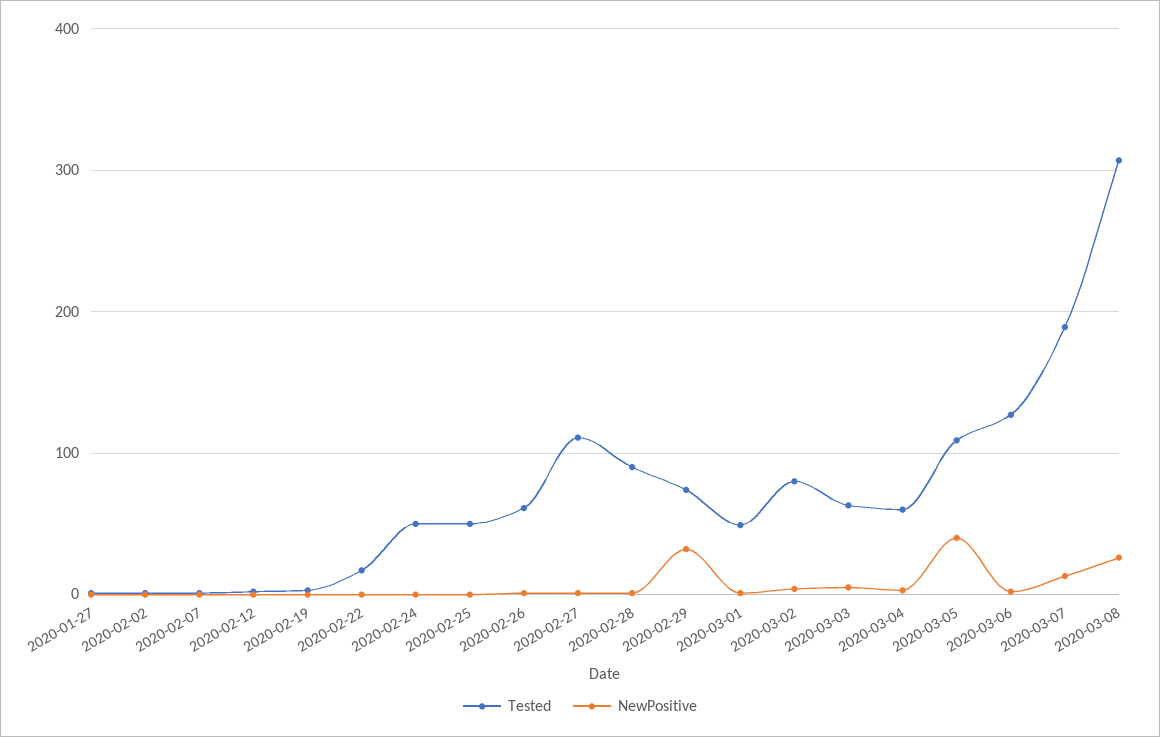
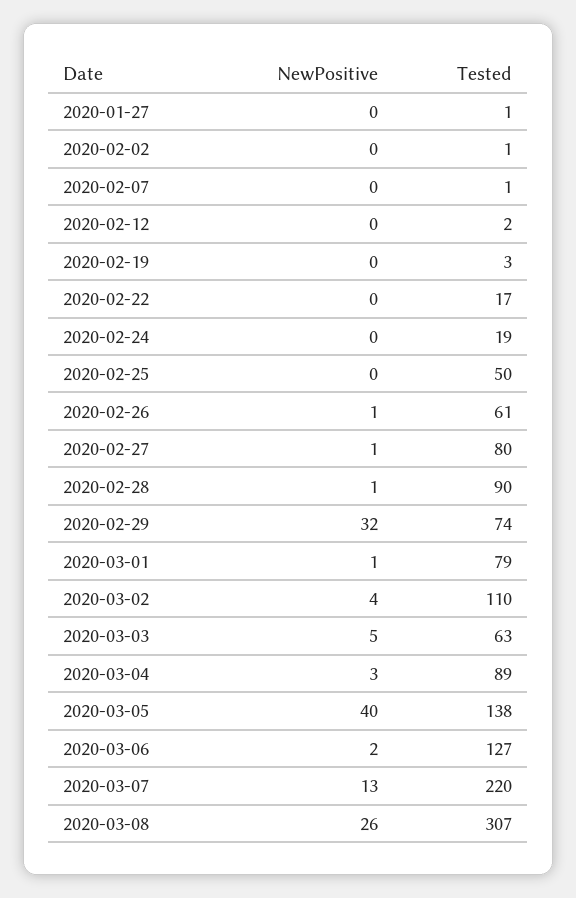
  {
    "Tested": {
      "2020-01-27": 1,
      "2020-02-02": 1,
      "2020-02-07": 1,
      "2020-02-12": 2,
      "2020-02-19": 3,
      "2020-02-22": 17,
-     "2020-02-24": 50,
+     "2020-02-24": 19,
      "2020-02-25": 50,
      "2020-02-26": 61,
-     "2020-02-27": 110,
+     "2020-02-27": 80,
      "2020-02-28": 90,
      "2020-02-29": 74,
-     "2020-03-01": 50,
+     "2020-03-01": 79,
-     "2020-03-02": 80,
+     "2020-03-02": 110,
      "2020-03-03": 63,
-     "2020-03-04": 60,
+     "2020-03-04": 89,
-     "2020-03-05": 110,
+     "2020-03-05": 138,
      "2020-03-06": 127,
-     "2020-03-07": 190,
+     "2020-03-07": 220,
      "2020-03-08": 307
    },
    "NewPositive": {
      "2020-01-27": 0,
      "2020-02-02": 0,
      "2020-02-07": 0,
      "2020-02-12": 0,
      "2020-02-19": 0,
      "2020-02-22": 0,
      "2020-02-24": 0,
      "2020-02-25": 0,
      "2020-02-26": 1,
      "2020-02-27": 1,
      "2020-02-28": 1,
      "2020-02-29": 32,
      "2020-03-01": 1,
      "2020-03-02": 4,
      "2020-03-03": 5,
      "2020-03-04": 3,
      "2020-03-05": 40,
      "2020-03-06": 2,
      "2020-03-07": 13,
      "2020-03-08": 26
    }
  }

